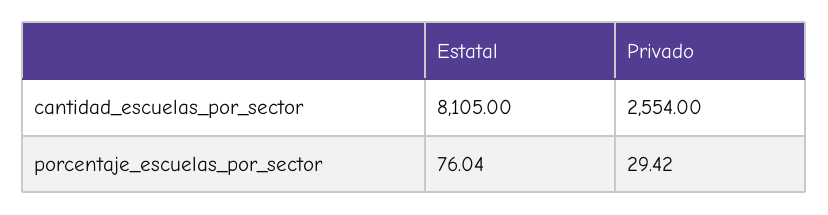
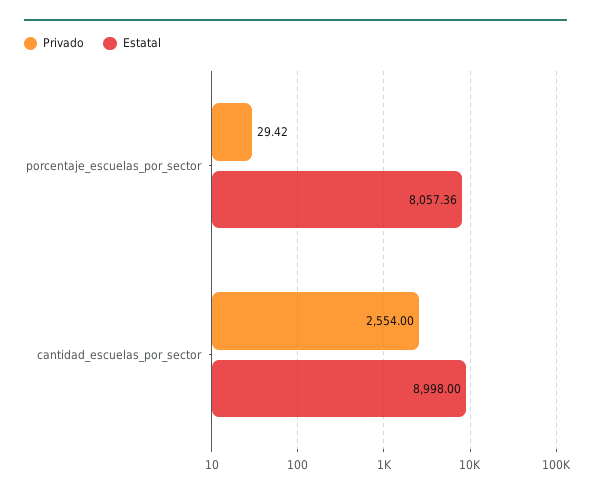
  {
    "Estatal": {
-     "cantidad_escuelas_por_sector": 8105,
+     "cantidad_escuelas_por_sector": 8998,
-     "porcentaje_escuelas_por_sector": 76.04
+     "porcentaje_escuelas_por_sector": 8057.36
    },
    "Privado": {
      "cantidad_escuelas_por_sector": 2554,
      "porcentaje_escuelas_por_sector": 29.42
    }
  }

